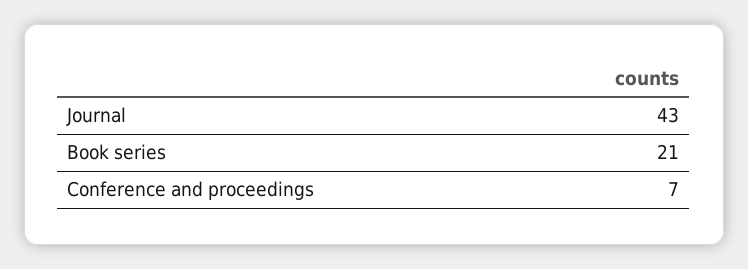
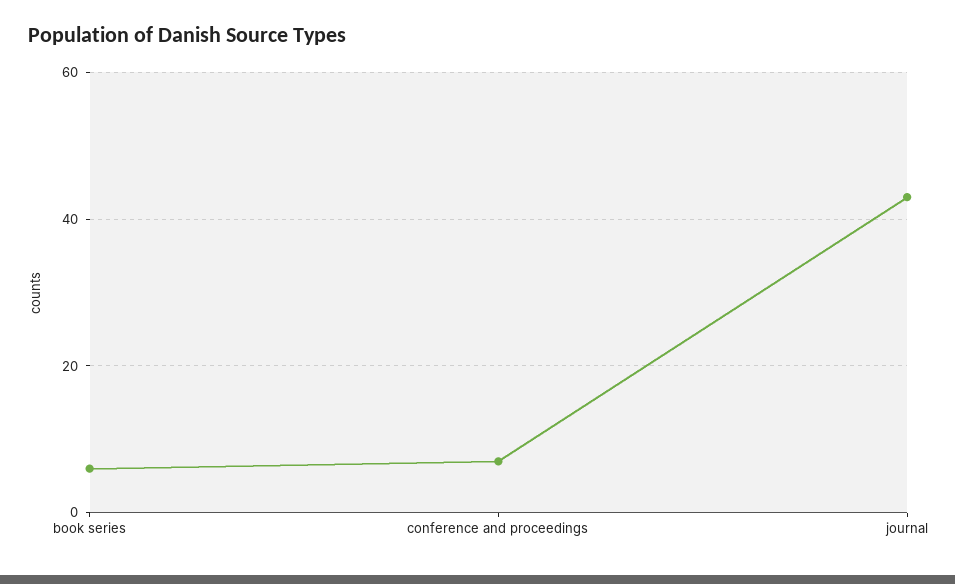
  {
    "Journal": 43,
-   "Book series": 21,
+   "Book series": 5,
    "Conference and proceedings": 7
  }

